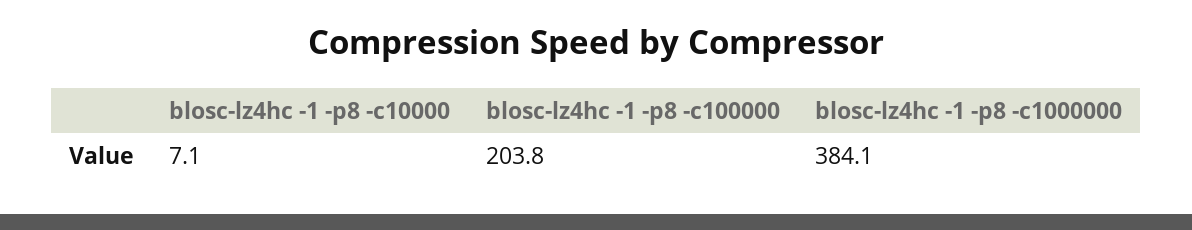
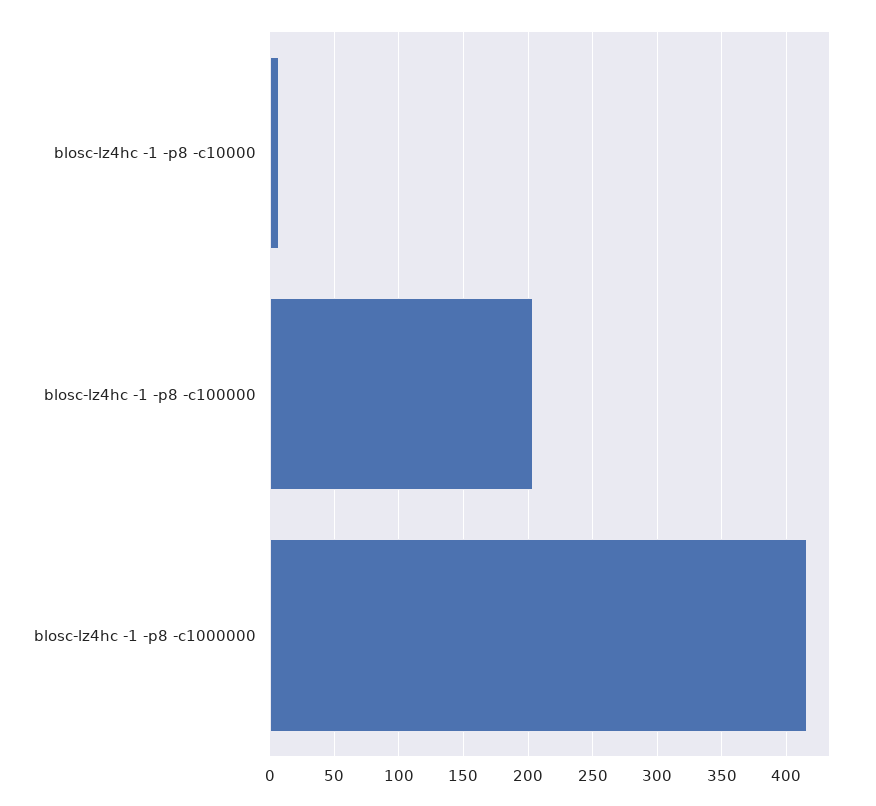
  {
    "blosc-lz4hc -1 -p8 -c10000": 7.1,
    "blosc-lz4hc -1 -p8 -c100000": 203.8,
-   "blosc-lz4hc -1 -p8 -c1000000": 384.1
+   "blosc-lz4hc -1 -p8 -c1000000": 415
  }

